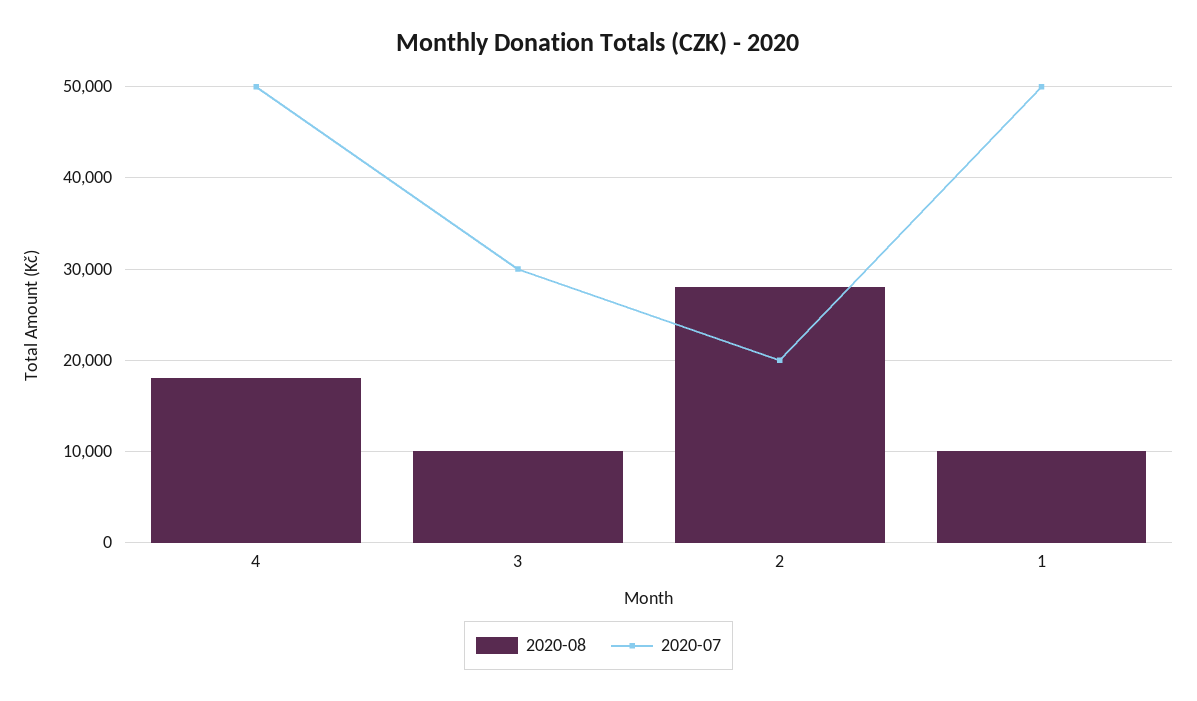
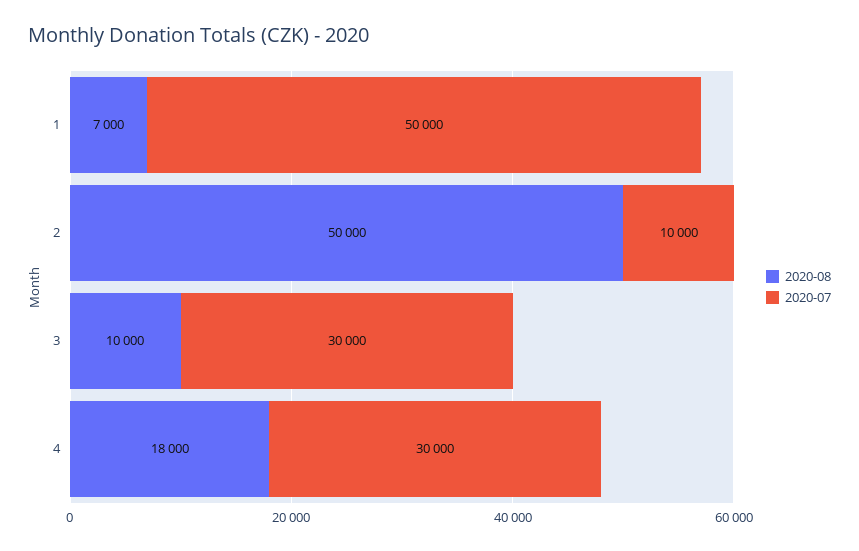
  {
    "2020-08": {
      "4": 18000,
      "3": 10000,
-     "2": 28000,
+     "2": 50000,
-     "1": 10000
+     "1": 7000
    },
    "2020-07": {
-     "4": 50000,
+     "4": 30000,
      "3": 30000,
-     "2": 20000,
+     "2": 10000,
      "1": 50000
    }
  }

